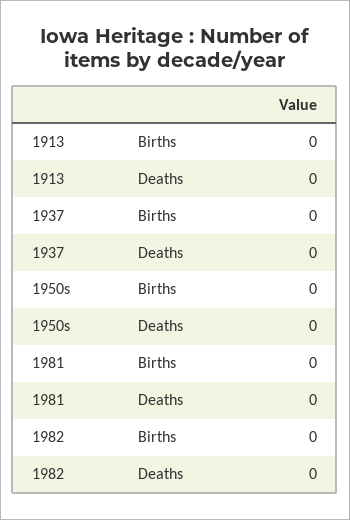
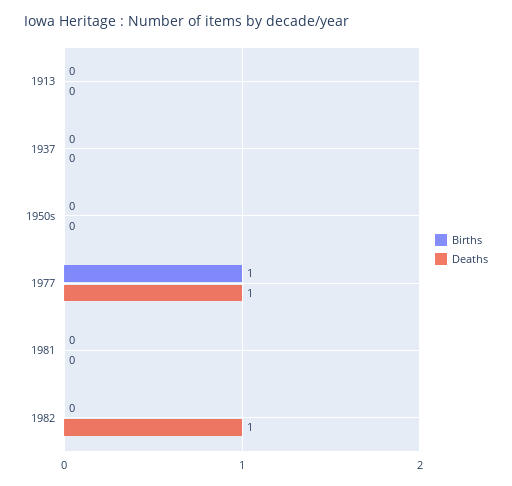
  {
    "Births": {
      "1913": 0,
      "1937": 0,
      "1950s": 0,
      "1981": 0,
-     "1982": 0
+     "1982": 0,
+     "1977": 1
    },
    "Deaths": {
      "1913": 0,
      "1937": 0,
      "1950s": 0,
      "1981": 0,
-     "1982": 0
+     "1982": 1,
+     "1977": 1
    }
  }

